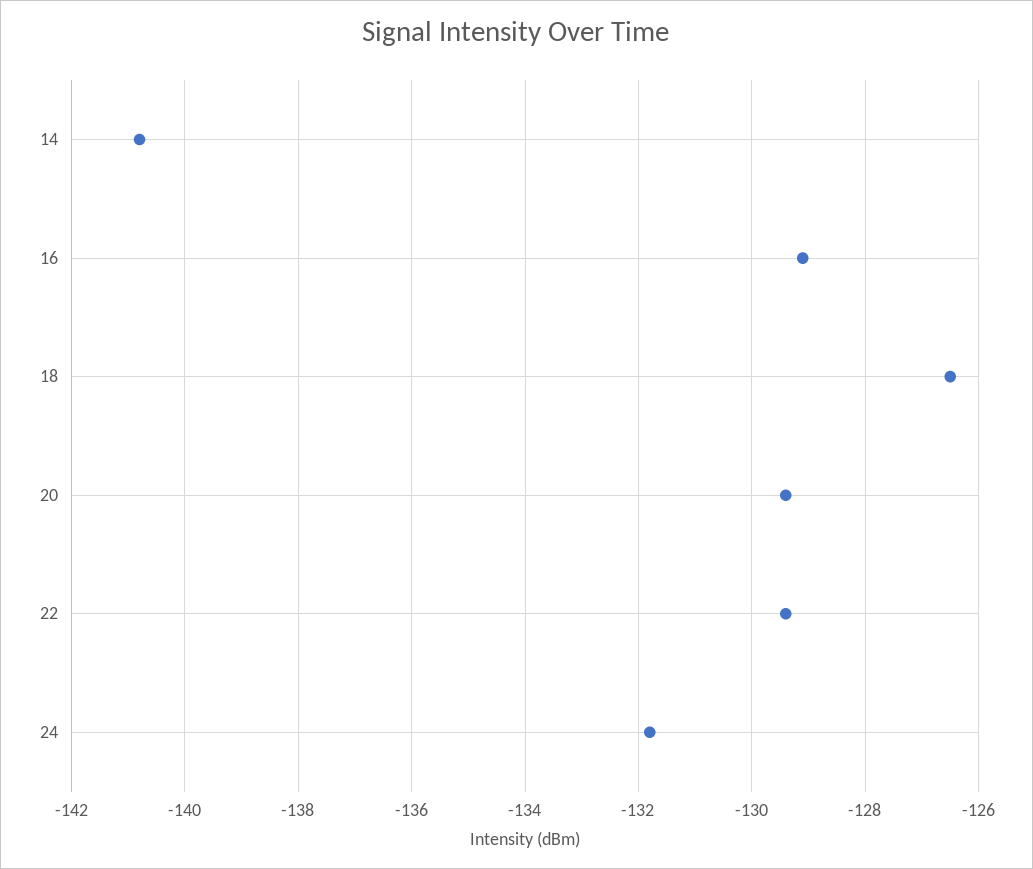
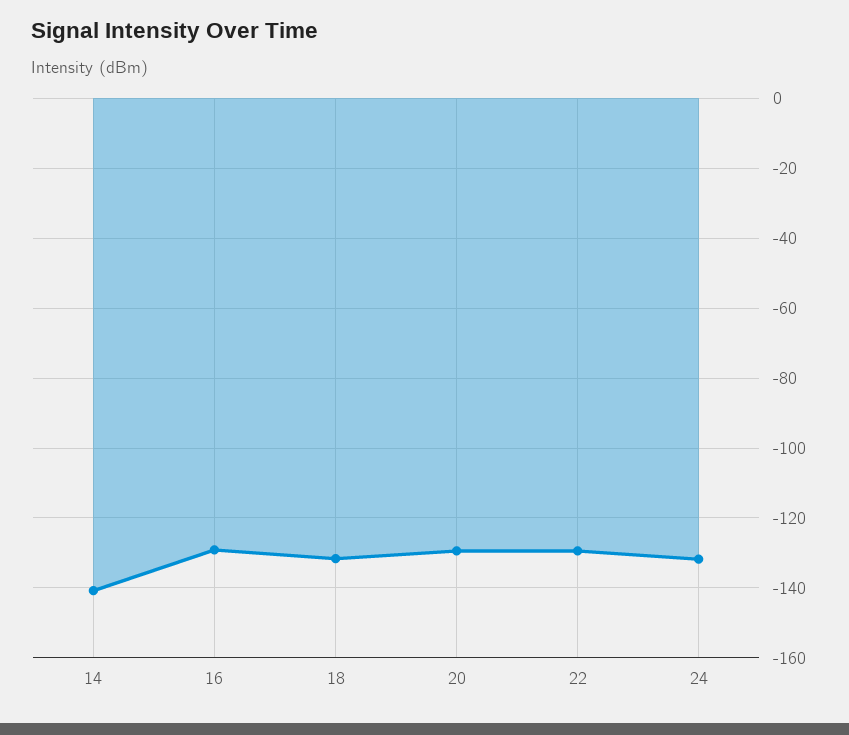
  {
    "14": -141,
    "16": -129,
-   "18": -126.5,
+   "18": -132,
    "20": -129.5,
    "22": -129.5,
    "24": -132
  }

